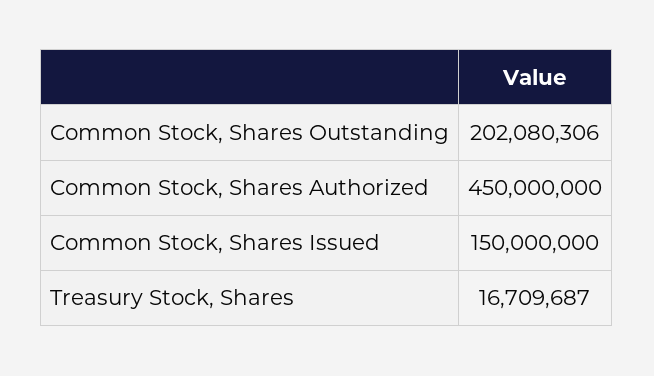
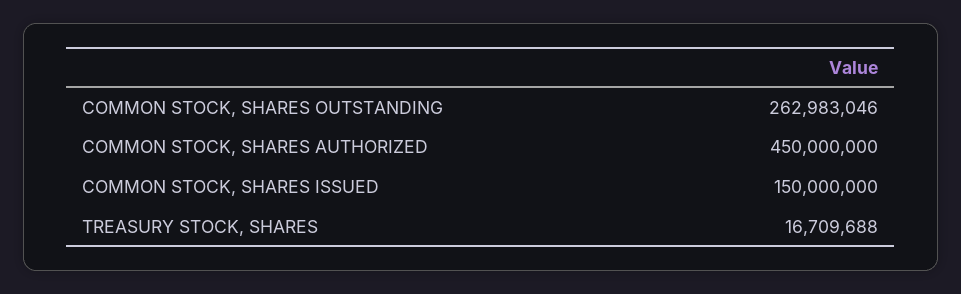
  {
-   "Common Stock, Shares Outstanding": 202080306,
+   "Common Stock, Shares Outstanding": 262983046,
    "Common Stock, Shares Authorized": 450000000,
    "Common Stock, Shares Issued": 150000000,
-   "Treasury Stock, Shares": 16709687
+   "Treasury Stock, Shares": 16709688
  }

